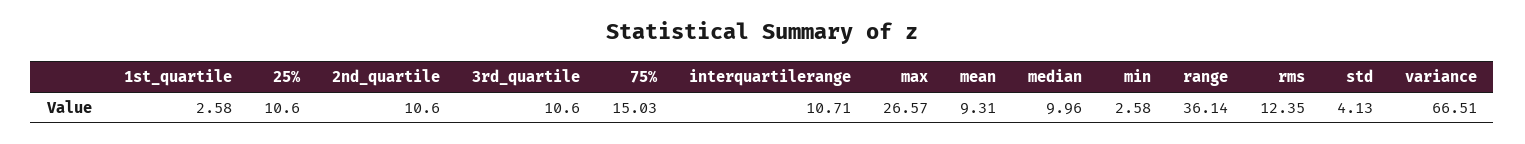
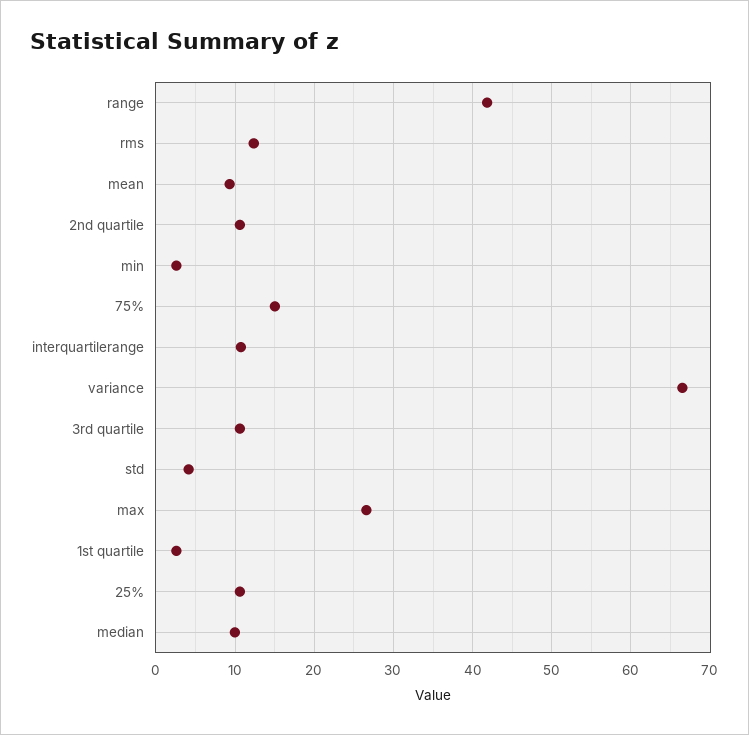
  {
    "1st_quartile": 2.58,
    "25%": 10.6,
    "2nd_quartile": 10.6,
    "3rd_quartile": 10.6,
    "75%": 15.03,
    "interquartilerange": 10.71,
    "max": 26.57,
    "mean": 9.31,
    "median": 9.96,
    "min": 2.58,
-   "range": 36.14,
+   "range": 42,
    "rms": 12.35,
    "std": 4.13,
    "variance": 66.51
  }

